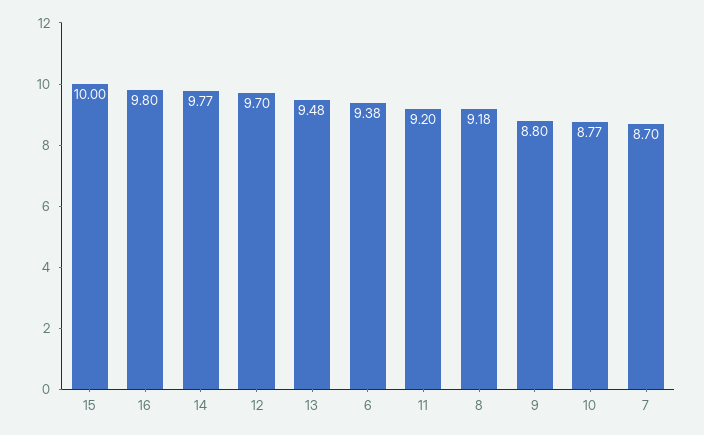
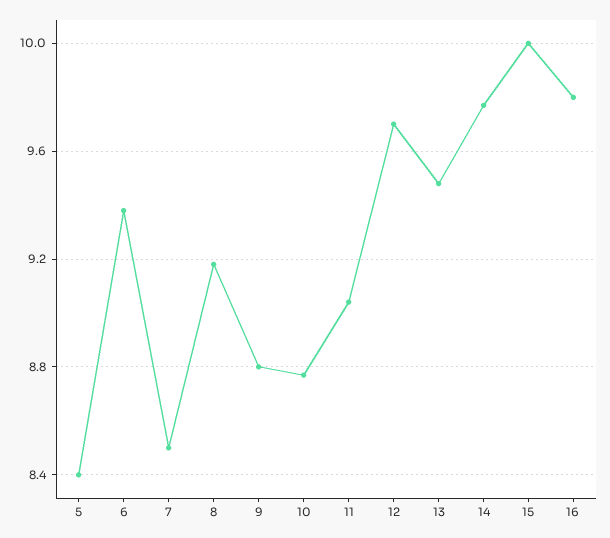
  {
    "15": 10,
    "16": 9.8,
    "14": 9.77,
    "12": 9.7,
    "13": 9.48,
    "6": 9.38,
-   "11": 9.2,
+   "11": 9.05,
    "8": 9.18,
    "9": 8.8,
    "10": 8.77,
-   "7": 8.7
+   "7": 8.5,
+   "5": 8.4
  }

